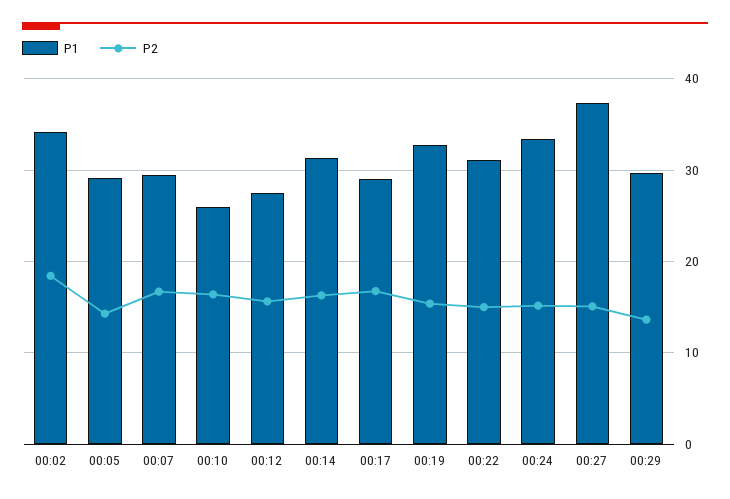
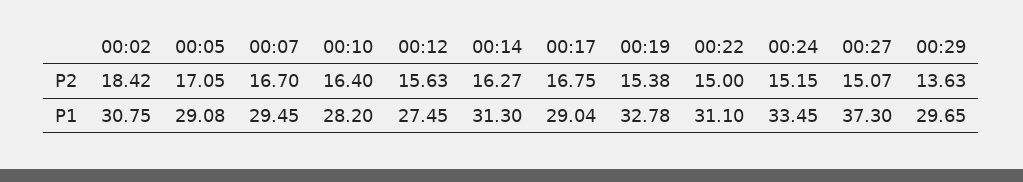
  {
    "P1": {
-     "00:02": 34,
+     "00:02": 30.75,
      "00:05": 29.08,
      "00:07": 29.45,
-     "00:10": 26,
+     "00:10": 28.2,
      "00:12": 27.45,
      "00:14": 31.3,
      "00:17": 29.04,
      "00:19": 32.78,
      "00:22": 31.1,
      "00:24": 33.45,
      "00:27": 37.3,
      "00:29": 29.65
    },
    "P2": {
      "00:02": 18.42,
-     "00:05": 14,
+     "00:05": 17.05,
      "00:07": 16.7,
      "00:10": 16.4,
      "00:12": 15.63,
      "00:14": 16.27,
      "00:17": 16.75,
      "00:19": 15.38,
      "00:22": 15,
      "00:24": 15.15,
      "00:27": 15.07,
      "00:29": 13.63
    }
  }

